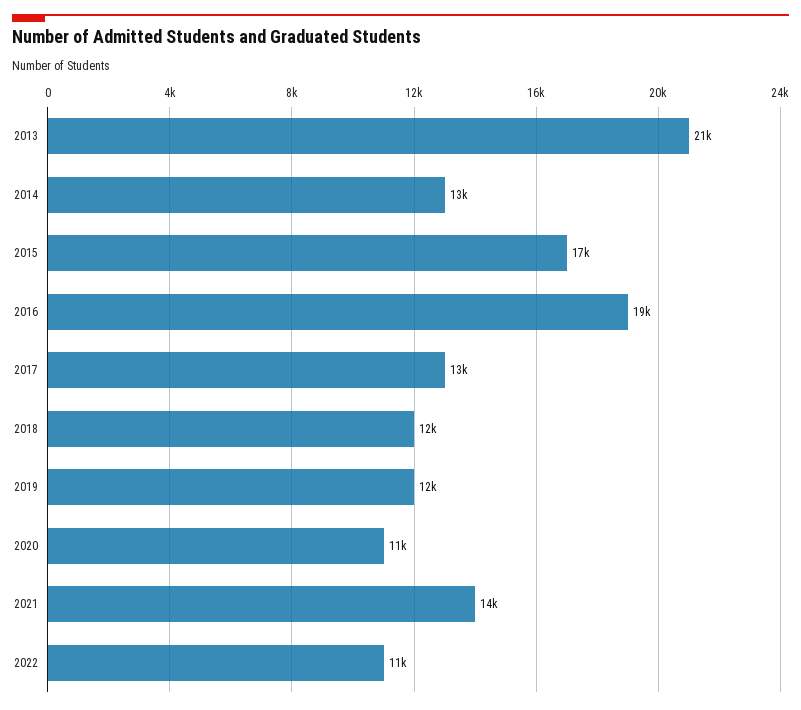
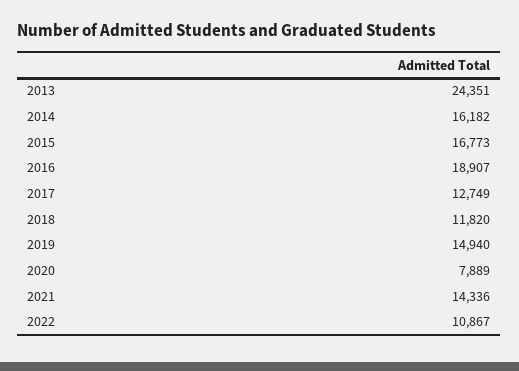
  {
-   "2013": 21000,
+   "2013": 24351,
-   "2014": 13000,
+   "2014": 16182,
    "2015": 16773,
    "2016": 18907,
    "2017": 12749,
    "2018": 11820,
-   "2019": 12000,
+   "2019": 14940,
-   "2020": 11000,
+   "2020": 7889,
    "2021": 14336,
    "2022": 10867
  }

